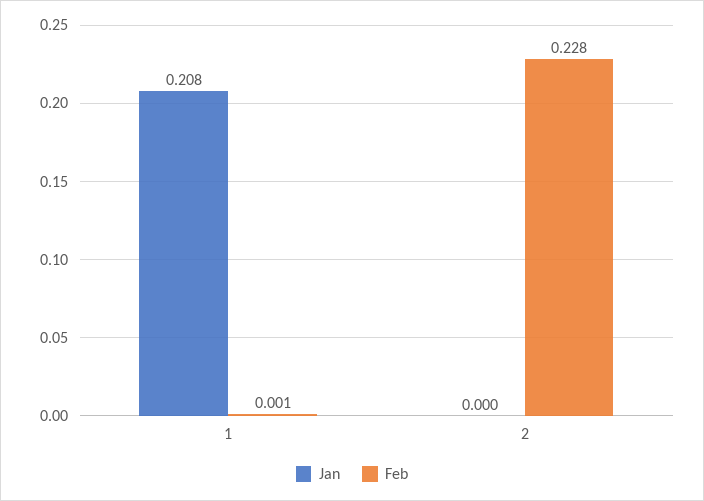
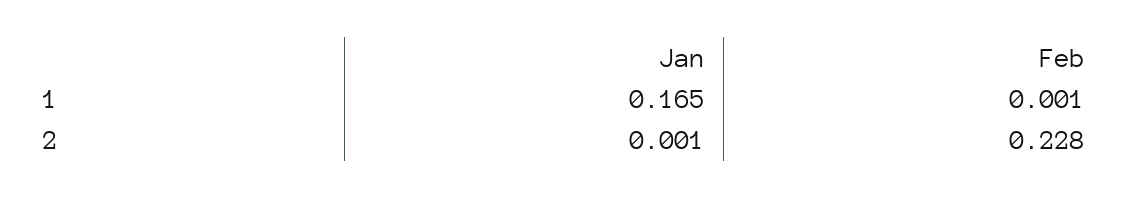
  {
    "Jan": {
-     "1": 0.208,
+     "1": 0.165,
-     "2": 0
+     "2": 0.001
    },
    "Feb": {
      "1": 0.001,
      "2": 0.228
    }
  }

